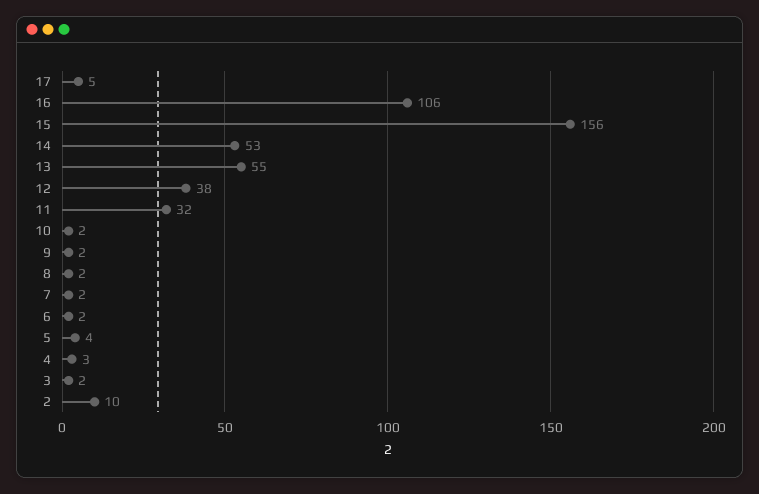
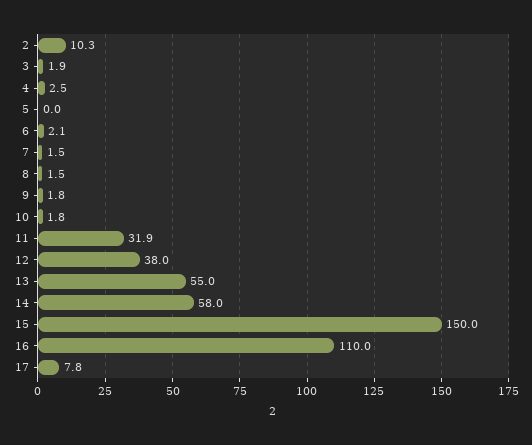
  {
-   "17": 5,
+   "17": 7.8,
-   "16": 106,
+   "16": 110,
-   "15": 156,
+   "15": 150,
-   "14": 53,
+   "14": 58,
    "13": 55,
    "12": 38,
    "11": 31.9,
    "10": 1.8,
    "9": 1.8,
    "8": 1.5,
    "7": 1.5,
    "6": 2.1,
-   "5": 4,
+   "5": 0,
    "4": 2.5,
    "3": 1.9,
    "2": 10.3
  }

